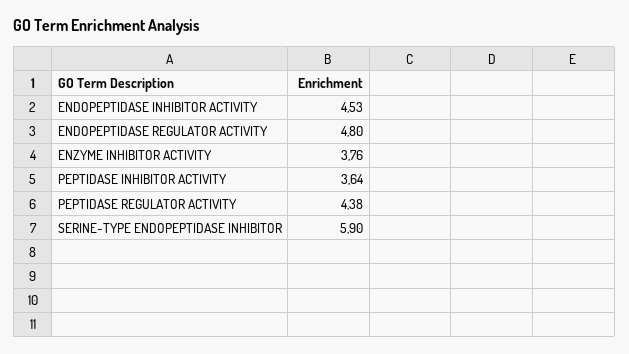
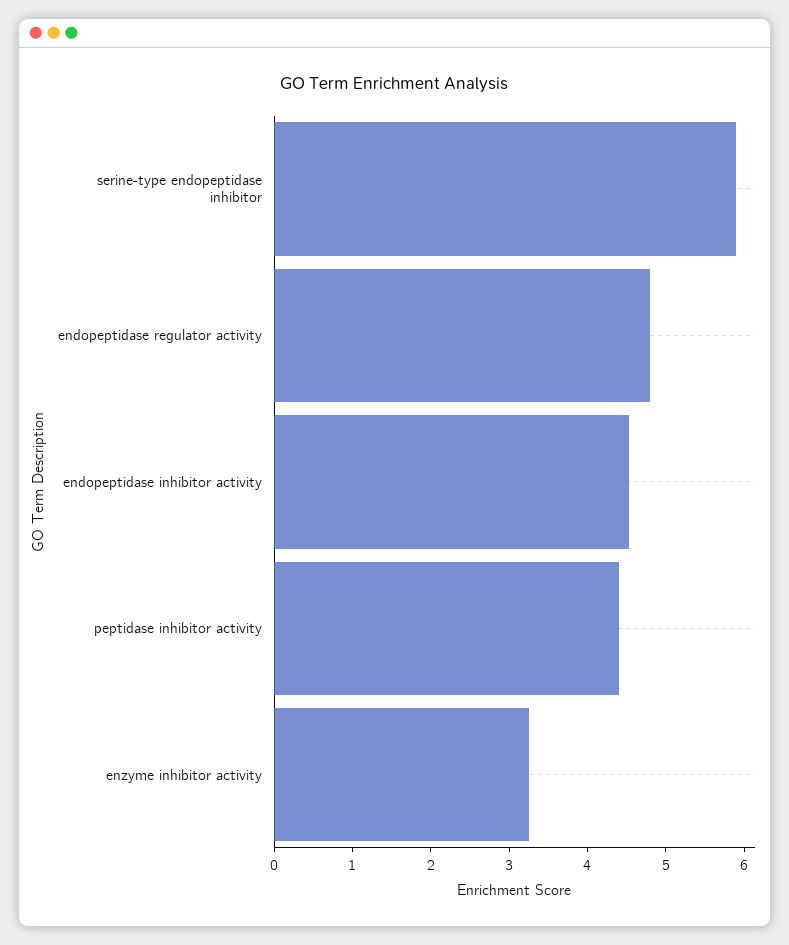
  {
    "ENDOPEPTIDASE INHIBITOR ACTIVITY": 4.53,
    "ENDOPEPTIDASE REGULATOR ACTIVITY": 4.8,
-   "ENZYME INHIBITOR ACTIVITY": 3.76,
+   "ENZYME INHIBITOR ACTIVITY": 3.2,
-   "PEPTIDASE INHIBITOR ACTIVITY": 3.64,
+   "PEPTIDASE INHIBITOR ACTIVITY": 4.4,
-   "PEPTIDASE REGULATOR ACTIVITY": 4.38,
    "SERINE-TYPE ENDOPEPTIDASE INHIBITOR": 5.9
  }

